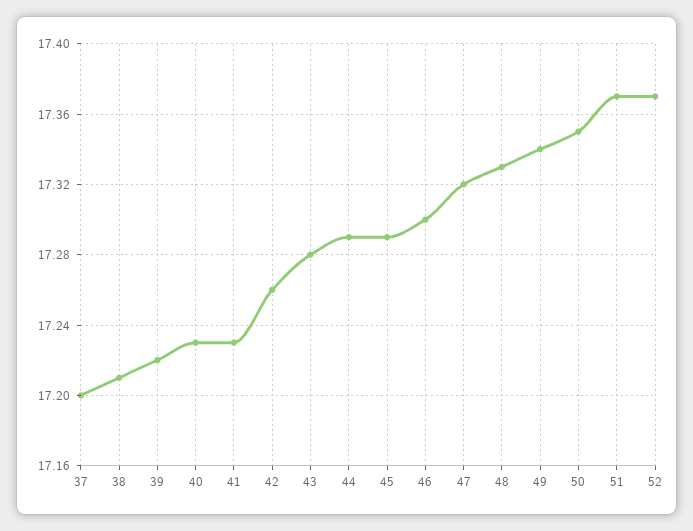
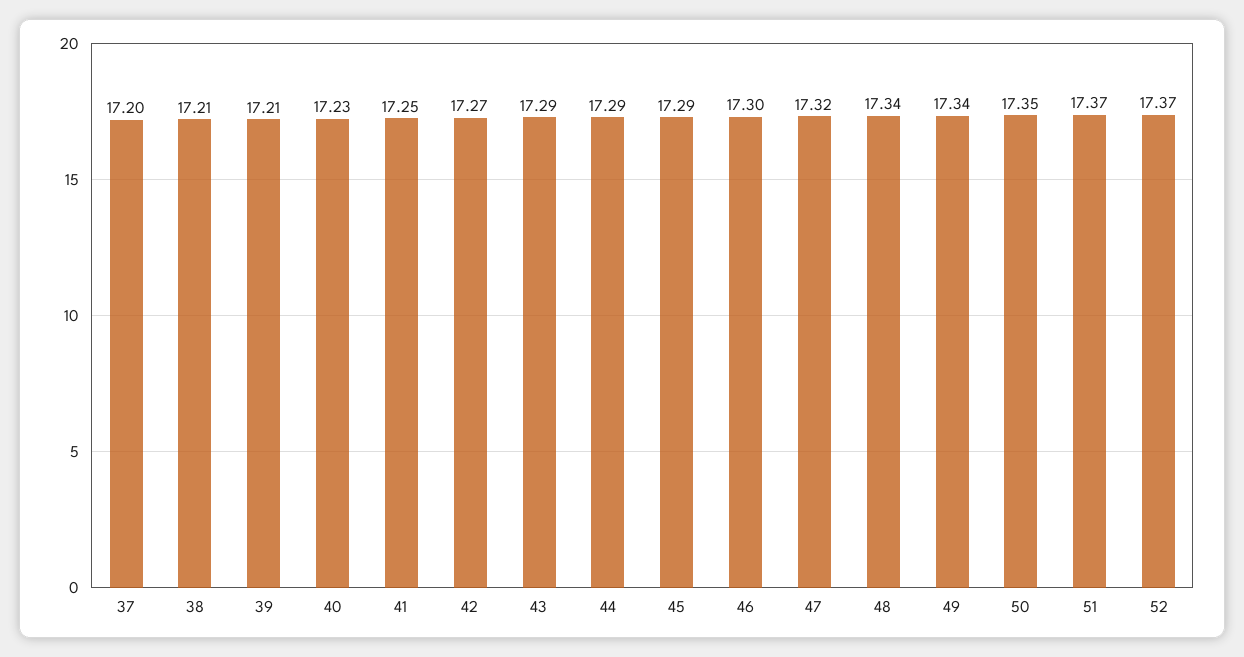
  {
    "37": 17.2,
    "38": 17.21,
-   "39": 17.22,
+   "39": 17.21,
    "40": 17.23,
-   "41": 17.23,
+   "41": 17.25,
-   "42": 17.26,
+   "42": 17.27,
-   "43": 17.28,
+   "43": 17.29,
    "44": 17.29,
    "45": 17.29,
    "46": 17.3,
    "47": 17.32,
-   "48": 17.33,
+   "48": 17.34,
    "49": 17.34,
    "50": 17.35,
    "51": 17.37,
    "52": 17.37
  }

